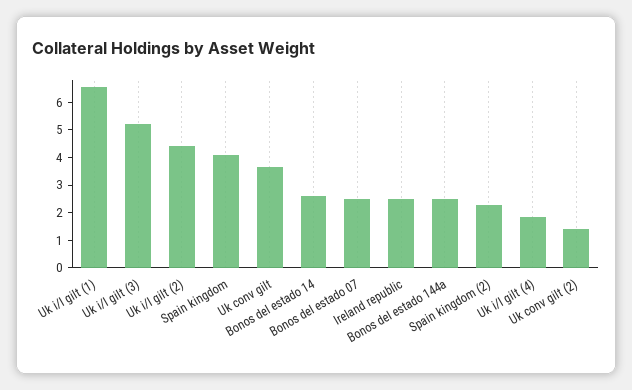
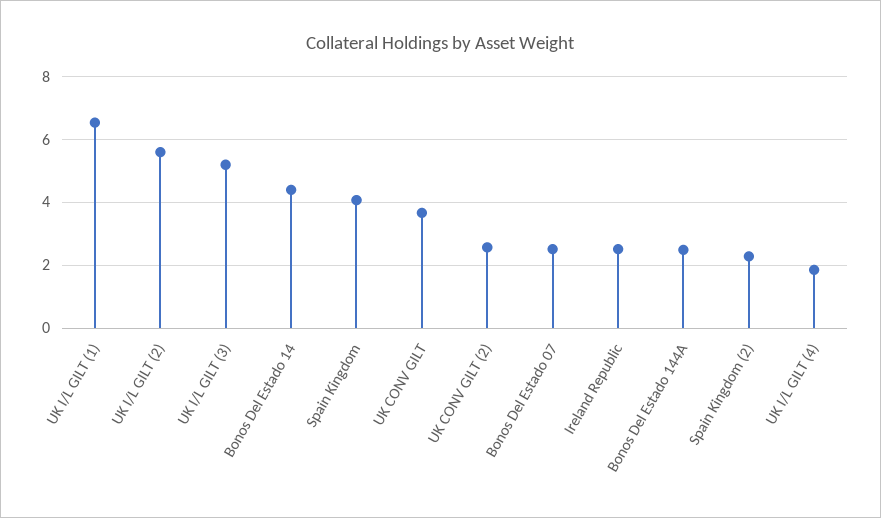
  {
    "Uk i/l gilt (1)": 6.6,
    "Uk i/l gilt (3)": 5.2,
-   "Uk i/l gilt (2)": 4.5,
+   "Uk i/l gilt (2)": 5.6,
    "Spain kingdom": 4,
    "Uk conv gilt": 3.6,
-   "Bonos del estado 14": 2.5,
+   "Bonos del estado 14": 4.4,
    "Bonos del estado 07": 2.6,
    "Ireland republic": 2.6,
    "Bonos del estado 144a": 2.4,
    "Spain kingdom (2)": 2.2,
    "Uk i/l gilt (4)": 1.8,
-   "Uk conv gilt (2)": 1.5
+   "Uk conv gilt (2)": 2.6
  }

